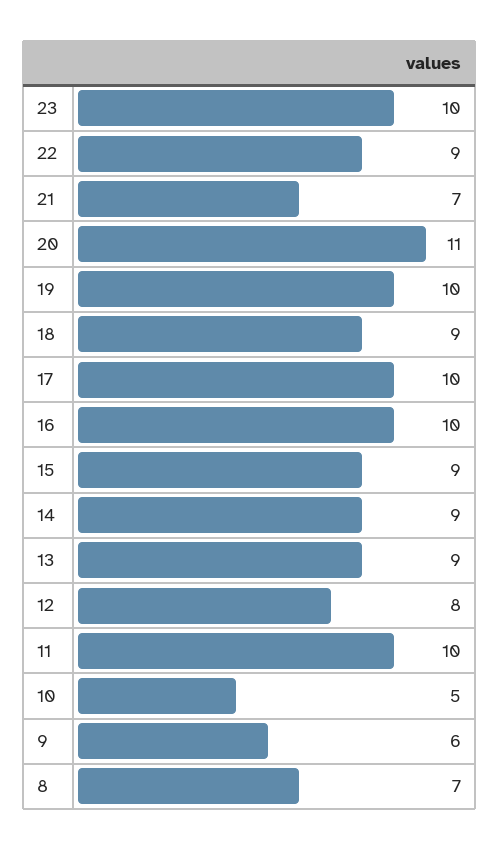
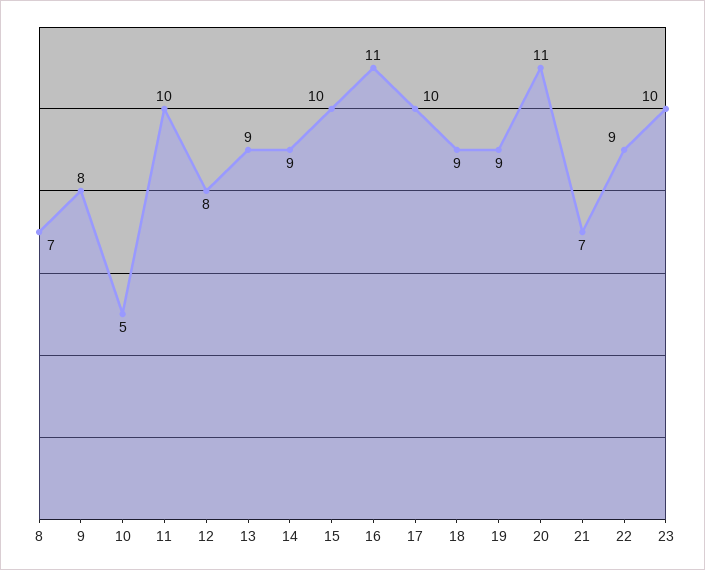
  {
    "23": 10,
    "22": 9,
    "21": 7,
    "20": 11,
-   "19": 10,
+   "19": 9,
    "18": 9,
    "17": 10,
-   "16": 10,
+   "16": 11,
-   "15": 9,
+   "15": 10,
    "14": 9,
    "13": 9,
    "12": 8,
    "11": 10,
    "10": 5,
-   "9": 6,
+   "9": 8,
    "8": 7
  }

